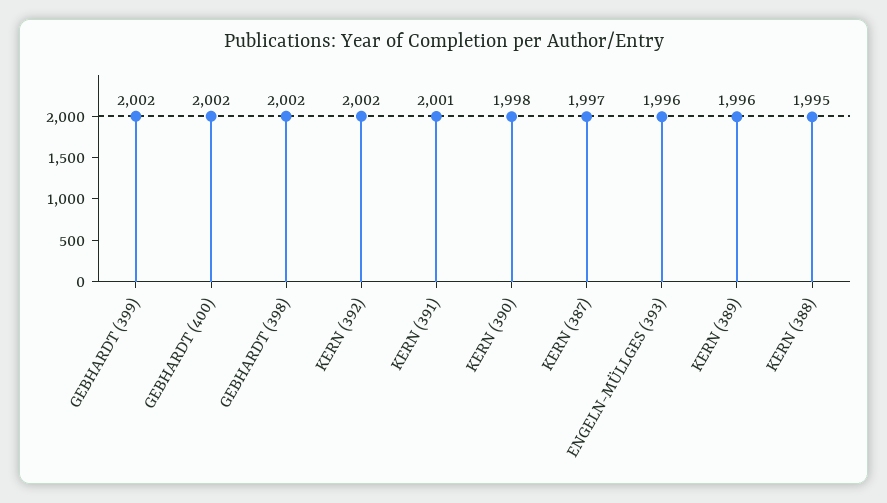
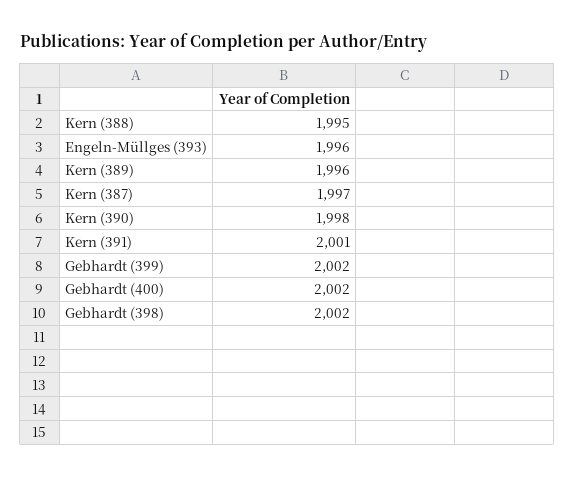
  {
    "GEBHARDT (399)": 2002,
    "GEBHARDT (400)": 2002,
    "GEBHARDT (398)": 2002,
-   "KERN (392)": 2002,
    "KERN (391)": 2001,
    "KERN (390)": 1998,
    "KERN (387)": 1997,
    "ENGELN-MÜLLGES (393)": 1996,
    "KERN (389)": 1996,
    "KERN (388)": 1995
  }

